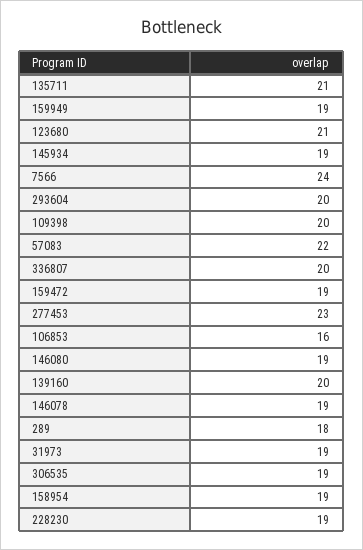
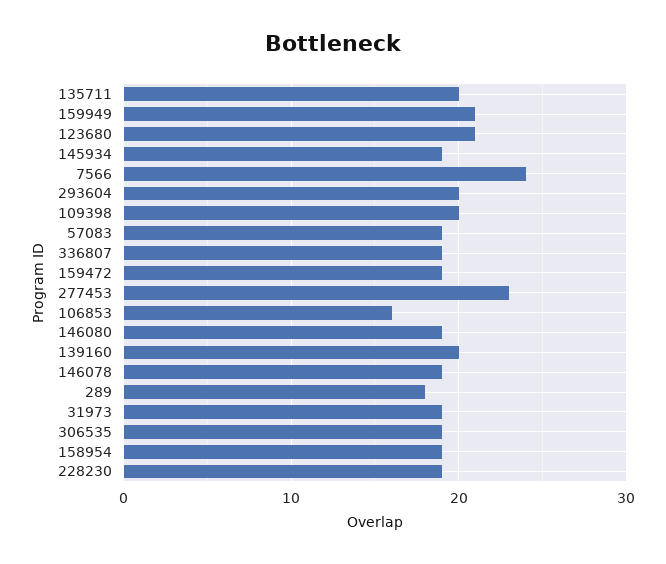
  {
-   "135711": 21,
+   "135711": 20,
-   "159949": 19,
+   "159949": 21,
    "123680": 21,
    "145934": 19,
    "7566": 24,
    "293604": 20,
    "109398": 20,
-   "57083": 22,
+   "57083": 19,
-   "336807": 20,
+   "336807": 19,
    "159472": 19,
    "277453": 23,
    "106853": 16,
    "146080": 19,
    "139160": 20,
    "146078": 19,
    "289": 18,
    "31973": 19,
    "306535": 19,
    "158954": 19,
    "228230": 19
  }

